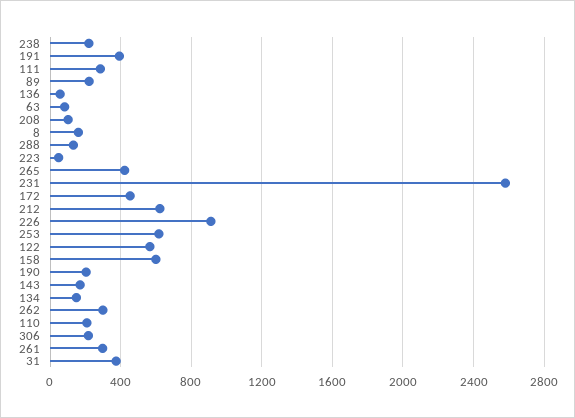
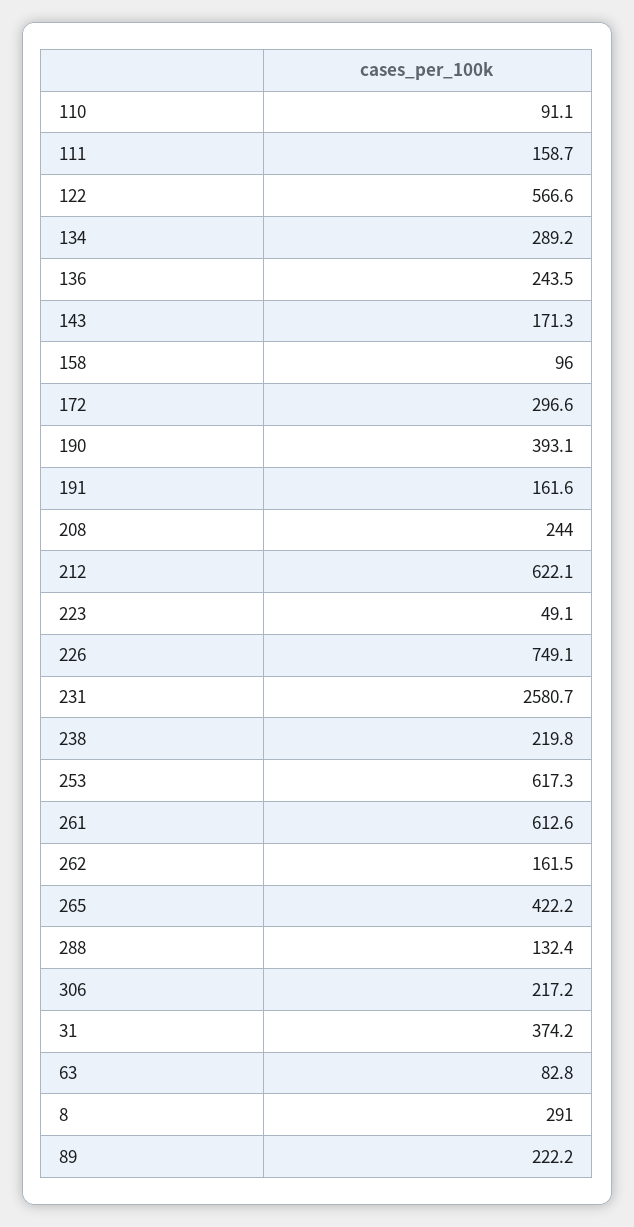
  {
    "238": 219.8,
-   "191": 400,
+   "191": 161.6,
-   "111": 300,
+   "111": 158.7,
    "89": 222.2,
-   "136": 50,
+   "136": 243.5,
    "63": 82.8,
-   "208": 100,
+   "208": 244,
-   "8": 150,
+   "8": 291,
    "288": 132.4,
    "223": 49.1,
    "265": 422.2,
    "231": 2580.7,
-   "172": 450,
+   "172": 296.6,
    "212": 622.1,
-   "226": 900,
+   "226": 749.1,
    "253": 617.3,
    "122": 566.6,
-   "158": 600,
+   "158": 96,
-   "190": 200,
+   "190": 393.1,
    "143": 171.3,
-   "134": 150,
+   "134": 289.2,
-   "262": 300,
+   "262": 161.5,
-   "110": 200,
+   "110": 91.1,
    "306": 217.2,
-   "261": 300,
+   "261": 612.6,
    "31": 374.2
  }

